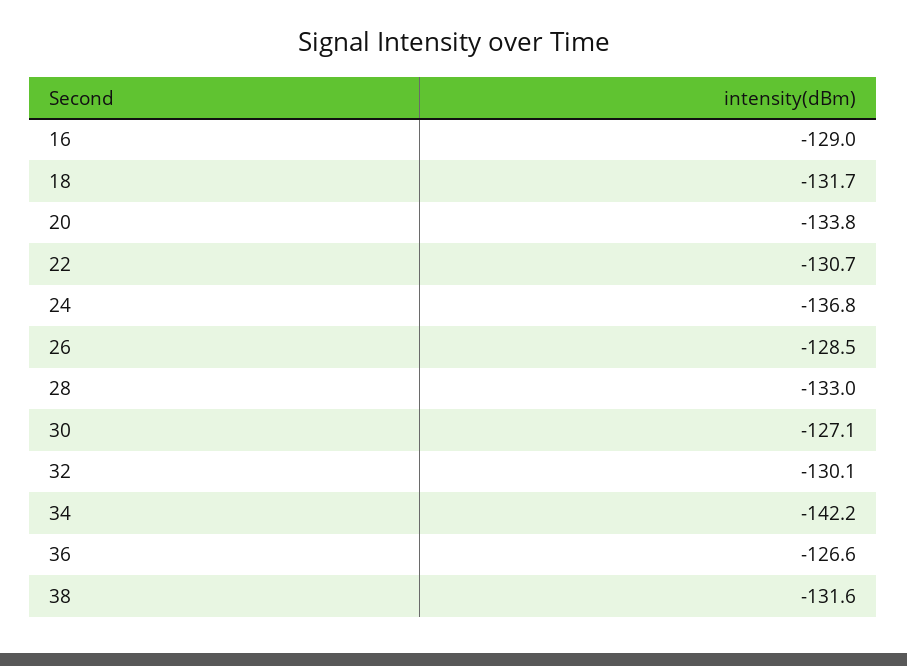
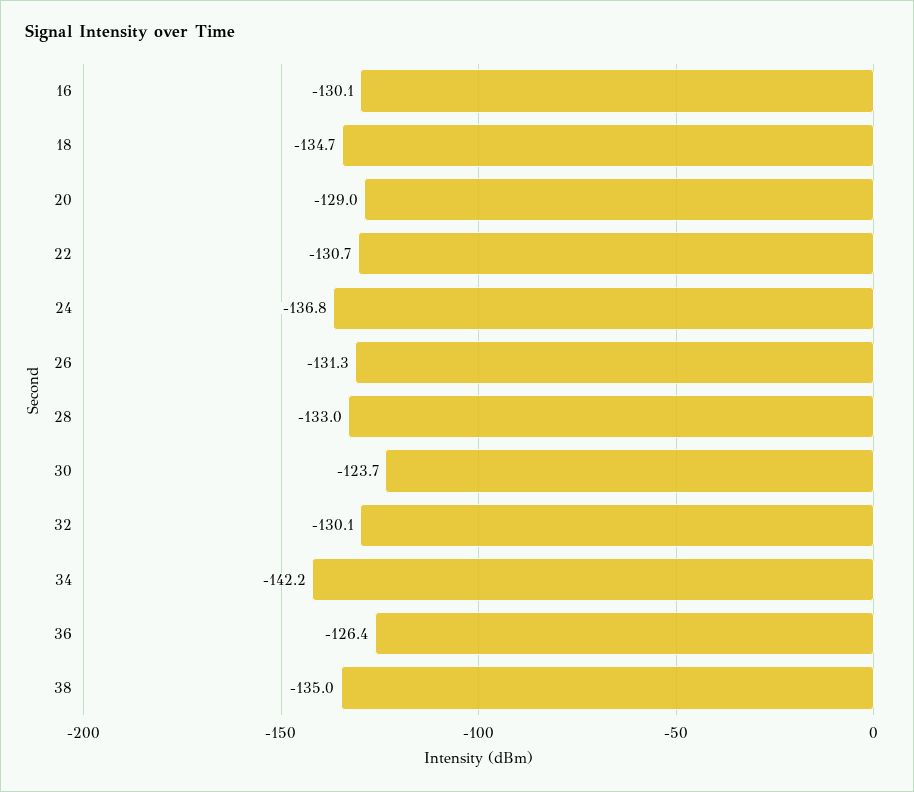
  {
-   "16": -129,
+   "16": -130.1,
-   "18": -131.7,
+   "18": -134.7,
-   "20": -133.8,
+   "20": -129,
    "22": -130.7,
    "24": -136.8,
-   "26": -128.5,
+   "26": -131.3,
    "28": -133,
-   "30": -127.1,
+   "30": -123.7,
    "32": -130.1,
    "34": -142.2,
-   "36": -126.6,
+   "36": -126.4,
-   "38": -131.6
+   "38": -135
  }

